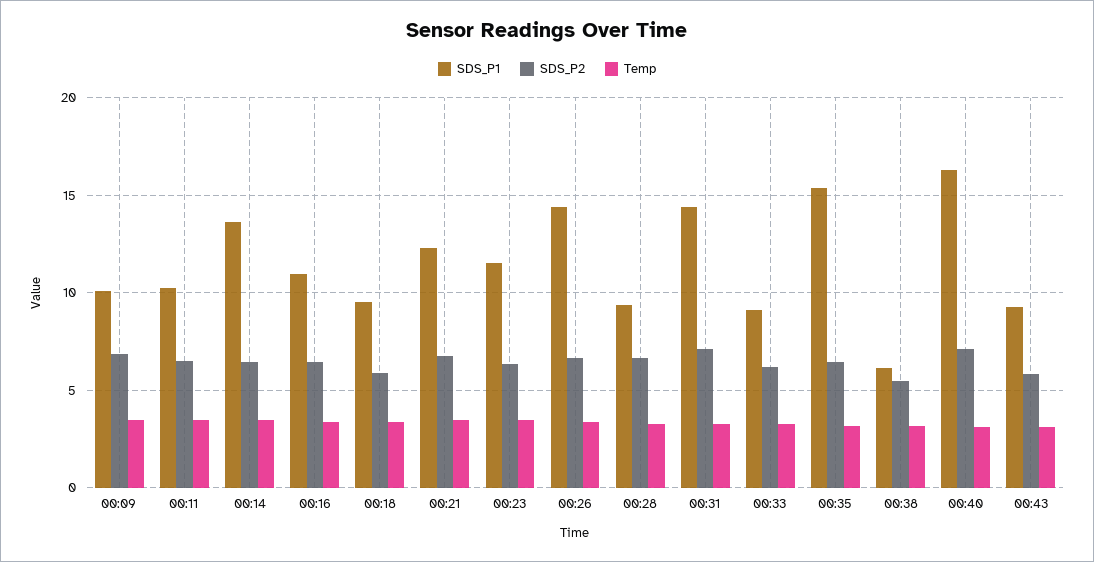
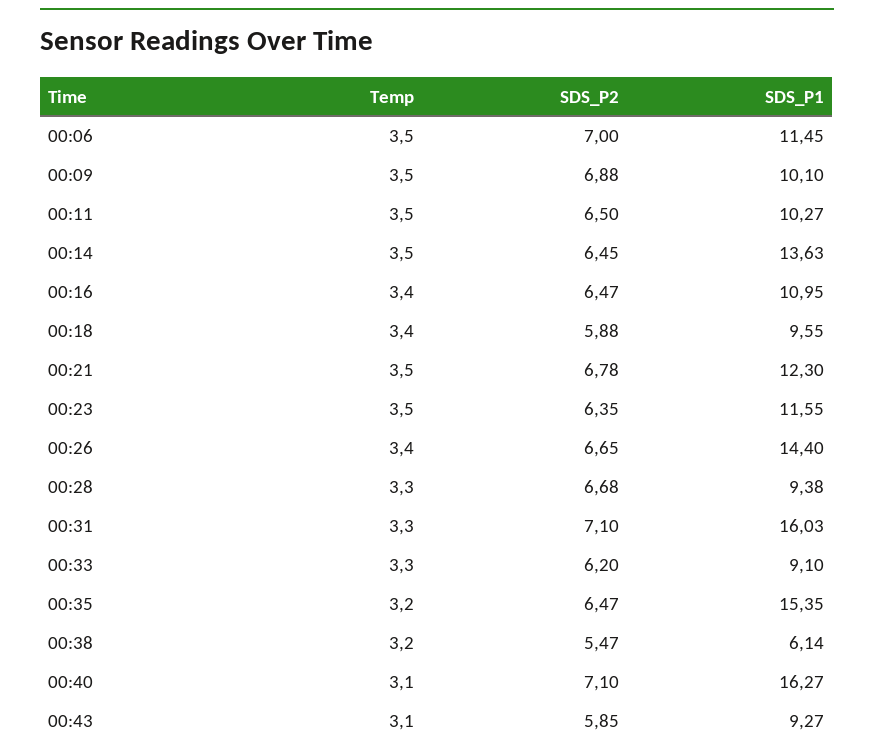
  {
    "SDS_P1": {
      "00:09": 10.1,
      "00:11": 10.27,
      "00:14": 13.63,
      "00:16": 10.95,
      "00:18": 9.55,
      "00:21": 12.3,
      "00:23": 11.55,
      "00:26": 14.4,
      "00:28": 9.38,
-     "00:31": 14.5,
+     "00:31": 16.03,
      "00:33": 9.1,
      "00:35": 15.35,
      "00:38": 6.14,
      "00:40": 16.27,
-     "00:43": 9.27
+     "00:43": 9.27,
+     "00:06": 11.45
    },
    "SDS_P2": {
      "00:09": 6.88,
      "00:11": 6.5,
      "00:14": 6.45,
      "00:16": 6.47,
      "00:18": 5.88,
      "00:21": 6.78,
      "00:23": 6.35,
      "00:26": 6.65,
      "00:28": 6.68,
      "00:31": 7.1,
      "00:33": 6.2,
      "00:35": 6.47,
      "00:38": 5.47,
      "00:40": 7.1,
-     "00:43": 5.85
+     "00:43": 5.85,
+     "00:06": 7
    },
    "Temp": {
      "00:09": 3.5,
      "00:11": 3.5,
      "00:14": 3.5,
      "00:16": 3.4,
      "00:18": 3.4,
      "00:21": 3.5,
      "00:23": 3.5,
      "00:26": 3.4,
      "00:28": 3.3,
      "00:31": 3.3,
      "00:33": 3.3,
      "00:35": 3.2,
      "00:38": 3.2,
      "00:40": 3.1,
-     "00:43": 3.1
+     "00:43": 3.1,
+     "00:06": 3.5
    }
  }

